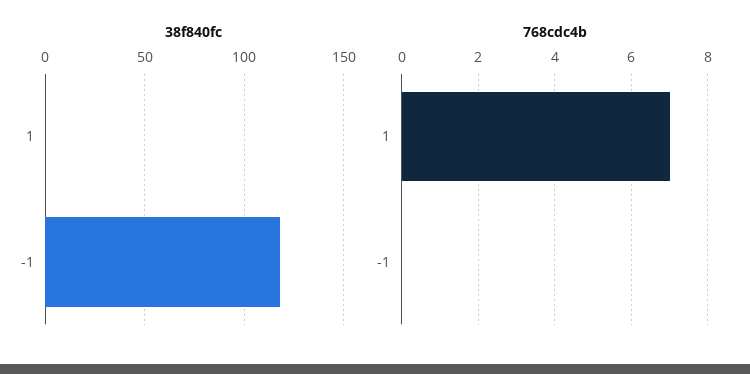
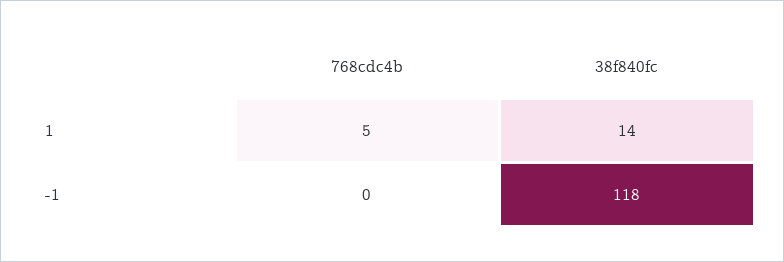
  {
    "38f840fc": {
-     "1": 0,
+     "1": 14,
      "-1": 118
    },
    "768cdc4b": {
-     "1": 7,
+     "1": 5,
      "-1": 0
    }
  }

